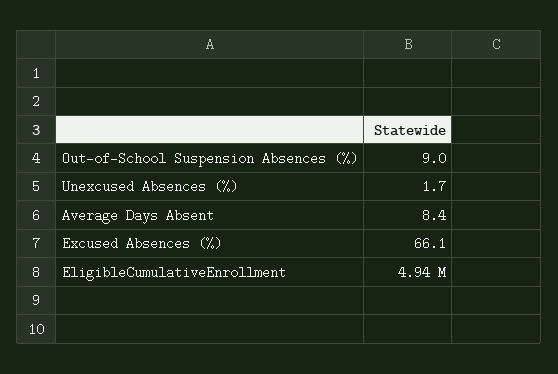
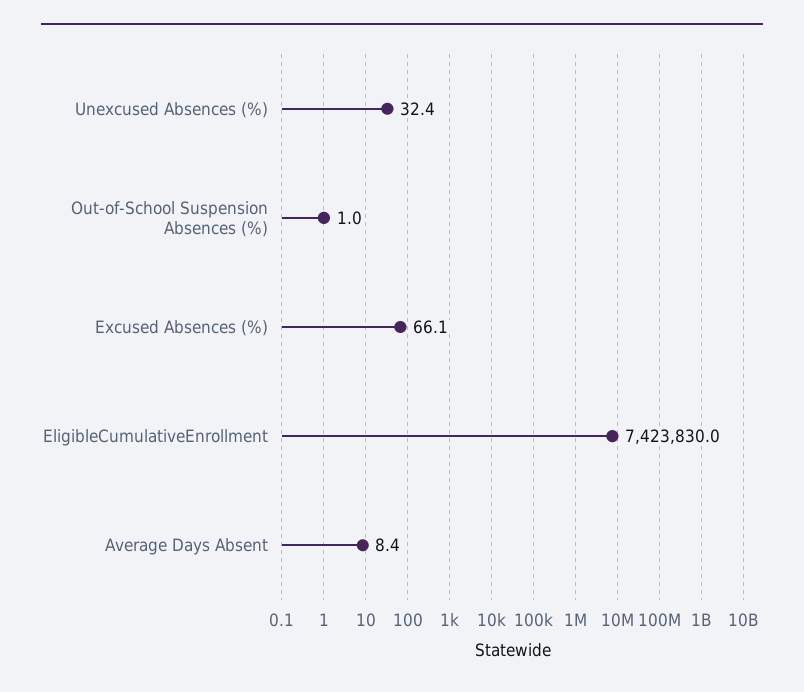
  {
-   "Out-of-School Suspension Absences (%)": 9,
+   "Out-of-School Suspension Absences (%)": 1,
-   "Unexcused Absences (%)": 1.7,
+   "Unexcused Absences (%)": 32.4,
    "Average Days Absent": 8.4,
    "Excused Absences (%)": 66.1,
-   "EligibleCumulativeEnrollment": 4940000
+   "EligibleCumulativeEnrollment": 7423830
  }

